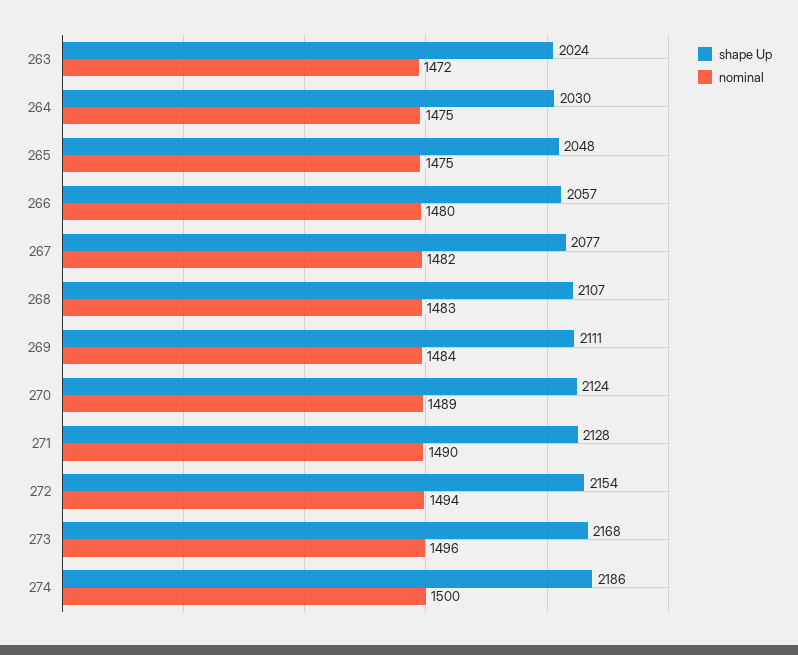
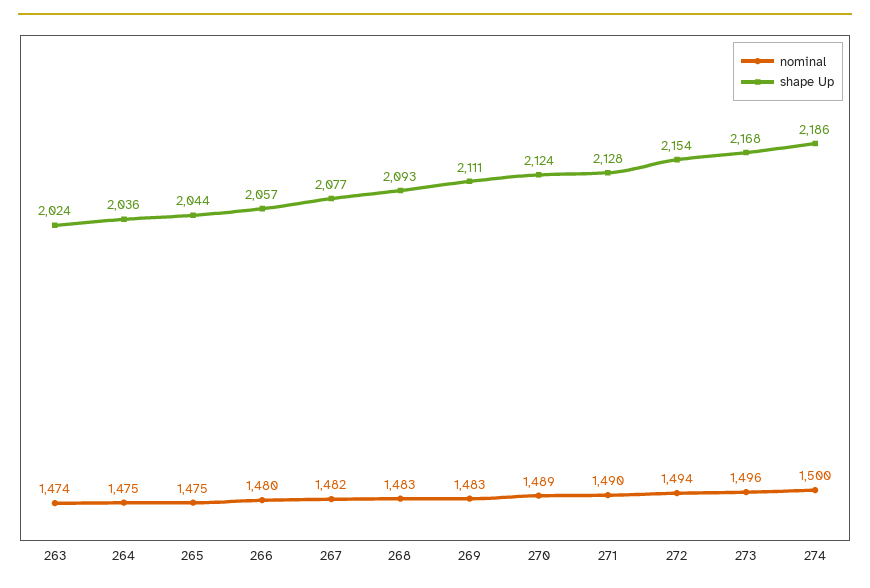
  {
    "shape Up": {
      "263": 2024,
-     "264": 2030,
+     "264": 2036,
-     "265": 2048,
+     "265": 2044,
      "266": 2057,
      "267": 2077,
-     "268": 2107,
+     "268": 2093,
      "269": 2111,
      "270": 2124,
      "271": 2128,
      "272": 2154,
      "273": 2168,
      "274": 2186
    },
    "nominal": {
-     "263": 1472,
+     "263": 1474,
      "264": 1475,
      "265": 1475,
      "266": 1480,
      "267": 1482,
      "268": 1483,
-     "269": 1484,
+     "269": 1483,
      "270": 1489,
      "271": 1490,
      "272": 1494,
      "273": 1496,
      "274": 1500
    }
  }

